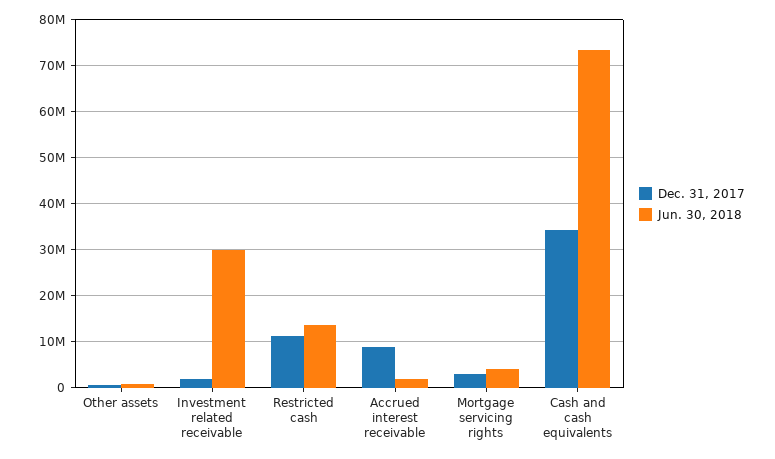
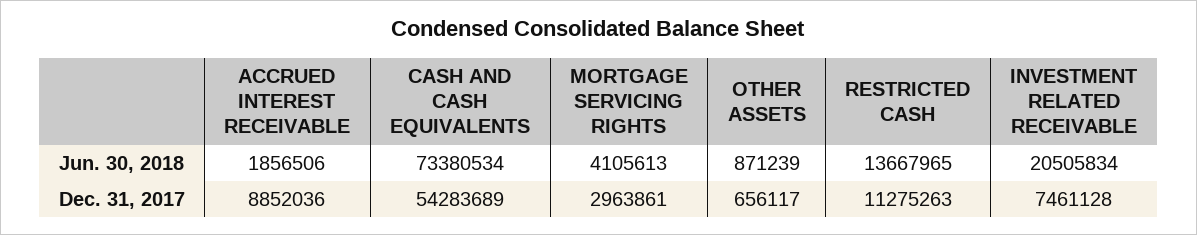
  {
    "Dec. 31, 2017": {
      "Other assets": 656117,
-     "Investment related receivable": 2000000,
+     "Investment related receivable": 7461128,
      "Restricted cash": 11275263,
      "Accrued interest receivable": 8852036,
      "Mortgage servicing rights": 2963861,
-     "Cash and cash equivalents": 34000000
+     "Cash and cash equivalents": 54283689
    },
    "Jun. 30, 2018": {
      "Other assets": 871239,
-     "Investment related receivable": 30000000,
+     "Investment related receivable": 20505834,
      "Restricted cash": 13667965,
      "Accrued interest receivable": 1856506,
      "Mortgage servicing rights": 4105613,
      "Cash and cash equivalents": 73380534
    }
  }

